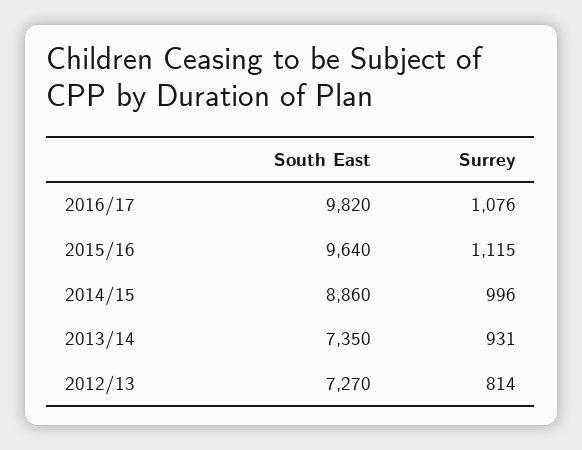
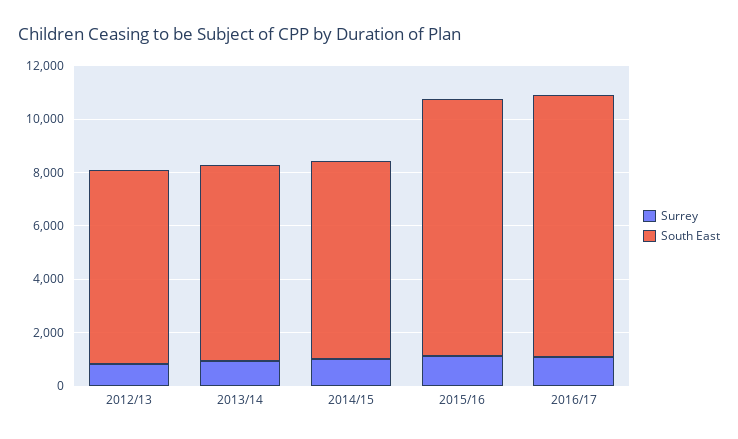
  {
    "South East": {
      "2016/17": 9820,
      "2015/16": 9640,
-     "2014/15": 8860,
+     "2014/15": 7500,
      "2013/14": 7350,
      "2012/13": 7270
    },
    "Surrey": {
      "2016/17": 1076,
      "2015/16": 1115,
      "2014/15": 996,
      "2013/14": 931,
      "2012/13": 814
    }
  }

